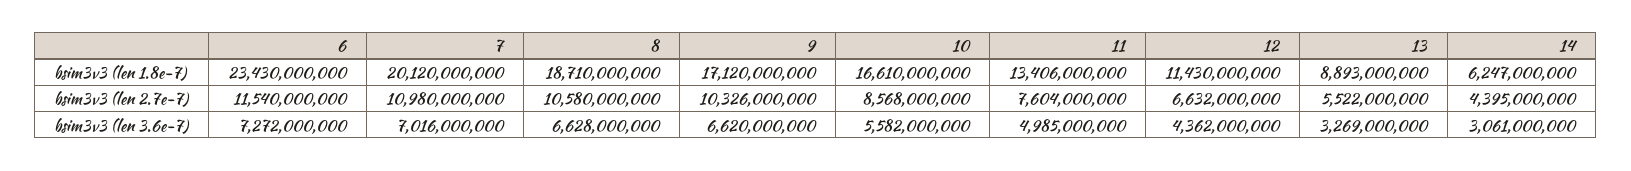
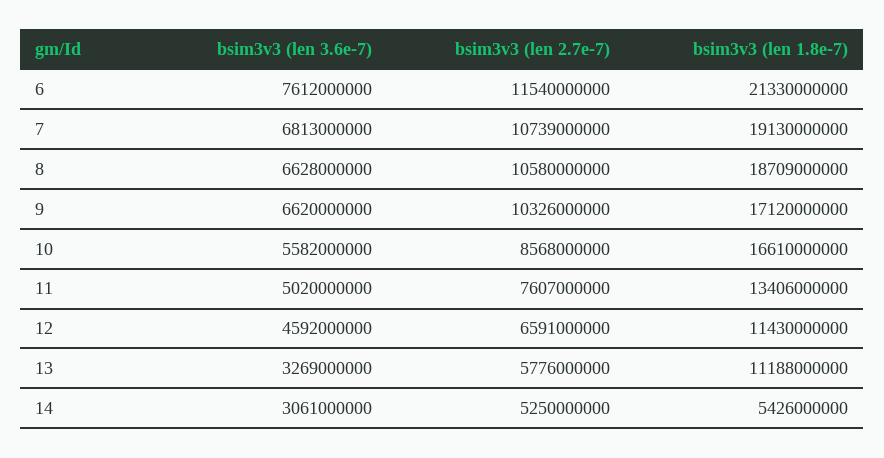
  {
    "6": {
-     "bsim3v3 (len 1.8e-7)": 23430000000,
+     "bsim3v3 (len 1.8e-7)": 21330000000,
      "bsim3v3 (len 2.7e-7)": 11540000000,
-     "bsim3v3 (len 3.6e-7)": 7272000000
+     "bsim3v3 (len 3.6e-7)": 7612000000
    },
    "7": {
-     "bsim3v3 (len 1.8e-7)": 20120000000,
+     "bsim3v3 (len 1.8e-7)": 19130000000,
-     "bsim3v3 (len 2.7e-7)": 10980000000,
+     "bsim3v3 (len 2.7e-7)": 10739000000,
-     "bsim3v3 (len 3.6e-7)": 7016000000
+     "bsim3v3 (len 3.6e-7)": 6813000000
    },
    "8": {
-     "bsim3v3 (len 1.8e-7)": 18710000000,
+     "bsim3v3 (len 1.8e-7)": 18709000000,
      "bsim3v3 (len 2.7e-7)": 10580000000,
      "bsim3v3 (len 3.6e-7)": 6628000000
    },
    "9": {
      "bsim3v3 (len 1.8e-7)": 17120000000,
      "bsim3v3 (len 2.7e-7)": 10326000000,
      "bsim3v3 (len 3.6e-7)": 6620000000
    },
    "10": {
      "bsim3v3 (len 1.8e-7)": 16610000000,
      "bsim3v3 (len 2.7e-7)": 8568000000,
      "bsim3v3 (len 3.6e-7)": 5582000000
    },
    "11": {
      "bsim3v3 (len 1.8e-7)": 13406000000,
-     "bsim3v3 (len 2.7e-7)": 7604000000,
+     "bsim3v3 (len 2.7e-7)": 7607000000,
-     "bsim3v3 (len 3.6e-7)": 4985000000
+     "bsim3v3 (len 3.6e-7)": 5020000000
    },
    "12": {
      "bsim3v3 (len 1.8e-7)": 11430000000,
-     "bsim3v3 (len 2.7e-7)": 6632000000,
+     "bsim3v3 (len 2.7e-7)": 6591000000,
-     "bsim3v3 (len 3.6e-7)": 4362000000
+     "bsim3v3 (len 3.6e-7)": 4592000000
    },
    "13": {
-     "bsim3v3 (len 1.8e-7)": 8893000000,
+     "bsim3v3 (len 1.8e-7)": 11188000000,
-     "bsim3v3 (len 2.7e-7)": 5522000000,
+     "bsim3v3 (len 2.7e-7)": 5776000000,
      "bsim3v3 (len 3.6e-7)": 3269000000
    },
    "14": {
-     "bsim3v3 (len 1.8e-7)": 6247000000,
+     "bsim3v3 (len 1.8e-7)": 5426000000,
-     "bsim3v3 (len 2.7e-7)": 4395000000,
+     "bsim3v3 (len 2.7e-7)": 5250000000,
      "bsim3v3 (len 3.6e-7)": 3061000000
    }
  }

